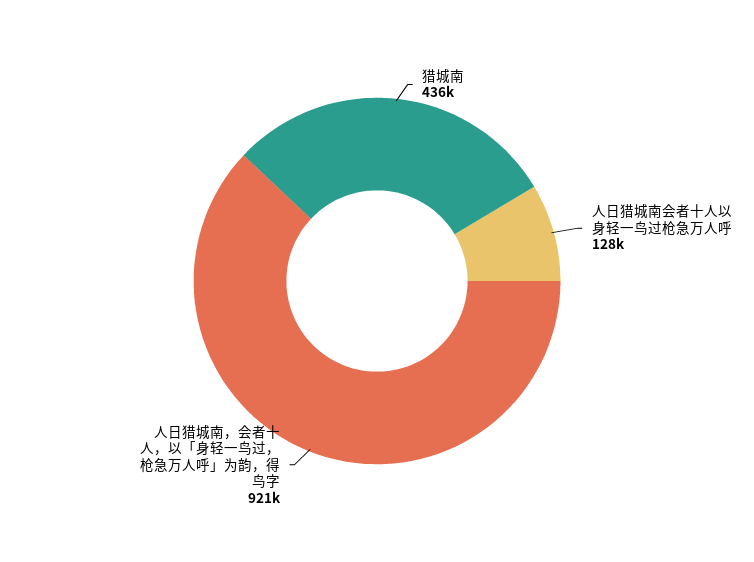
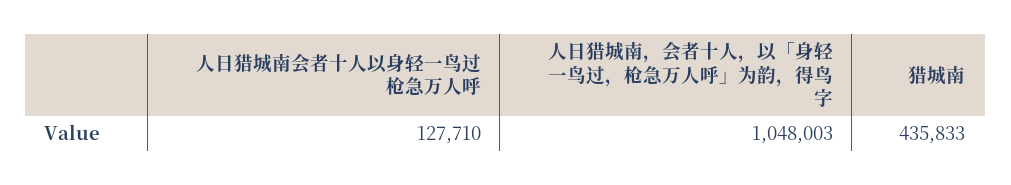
  {
    "猎城南": 435833,
    "人日猎城南会者十人以身轻一鸟过枪急万人呼": 127710,
-   "人日猎城南，会者十人，以「身轻一鸟过，枪急万人呼」为韵，得鸟字": 921000
+   "人日猎城南，会者十人，以「身轻一鸟过，枪急万人呼」为韵，得鸟字": 1048003
  }

